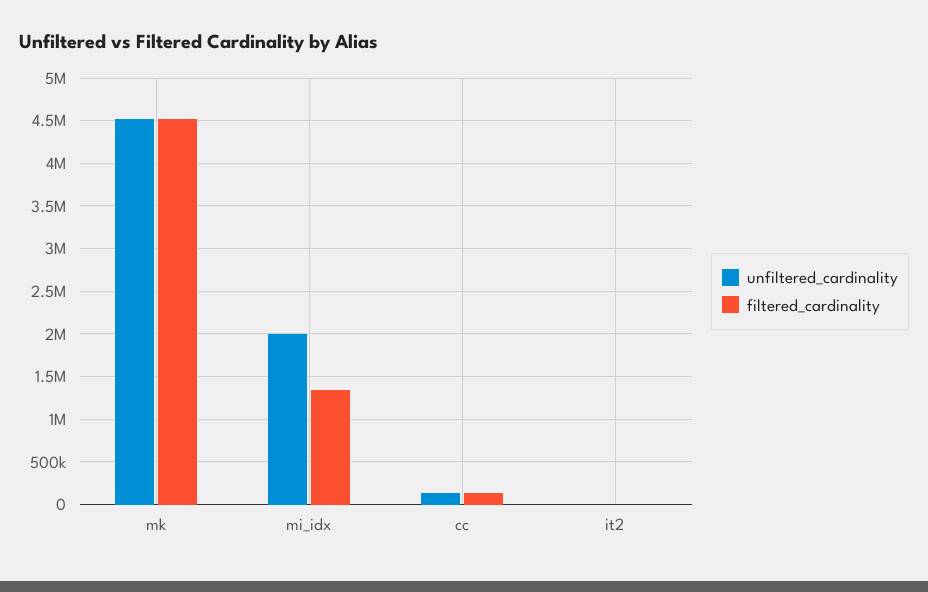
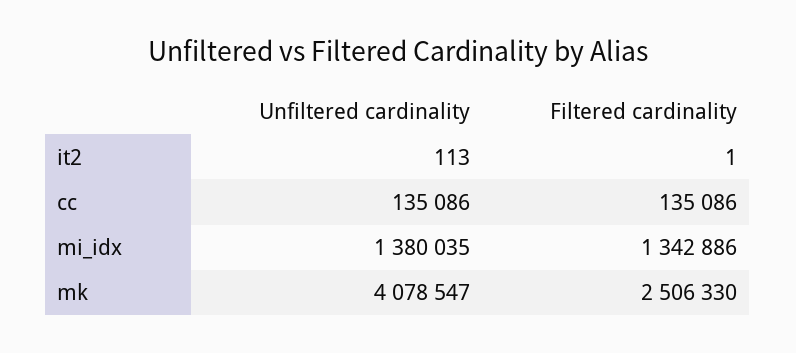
  {
    "unfiltered_cardinality": {
-     "mk": 4500000,
+     "mk": 4078547,
-     "mi_idx": 2000000,
+     "mi_idx": 1380035,
      "cc": 135086,
      "it2": 113
    },
    "filtered_cardinality": {
-     "mk": 4500000,
+     "mk": 2506330,
      "mi_idx": 1342886,
      "cc": 135086,
      "it2": 1
    }
  }

